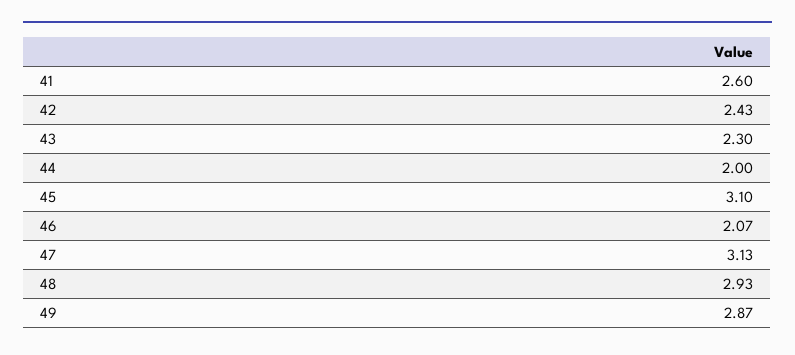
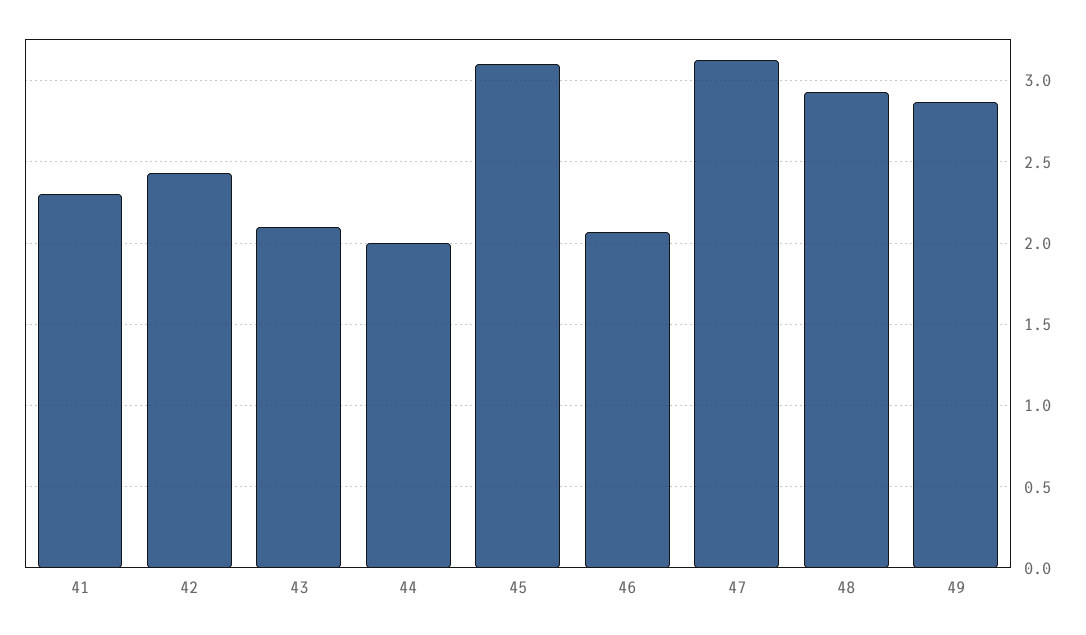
  {
-   "41": 2.6,
+   "41": 2.3,
    "42": 2.43,
-   "43": 2.3,
+   "43": 2.1,
    "44": 2,
    "45": 3.1,
    "46": 2.07,
    "47": 3.13,
    "48": 2.93,
    "49": 2.87
  }

